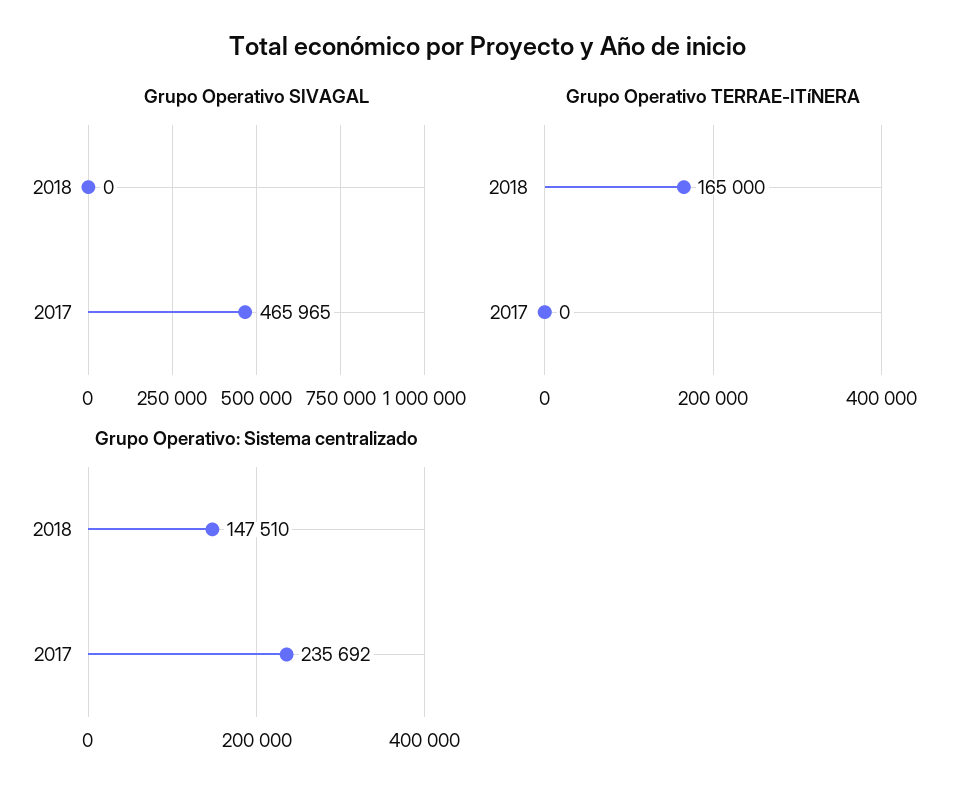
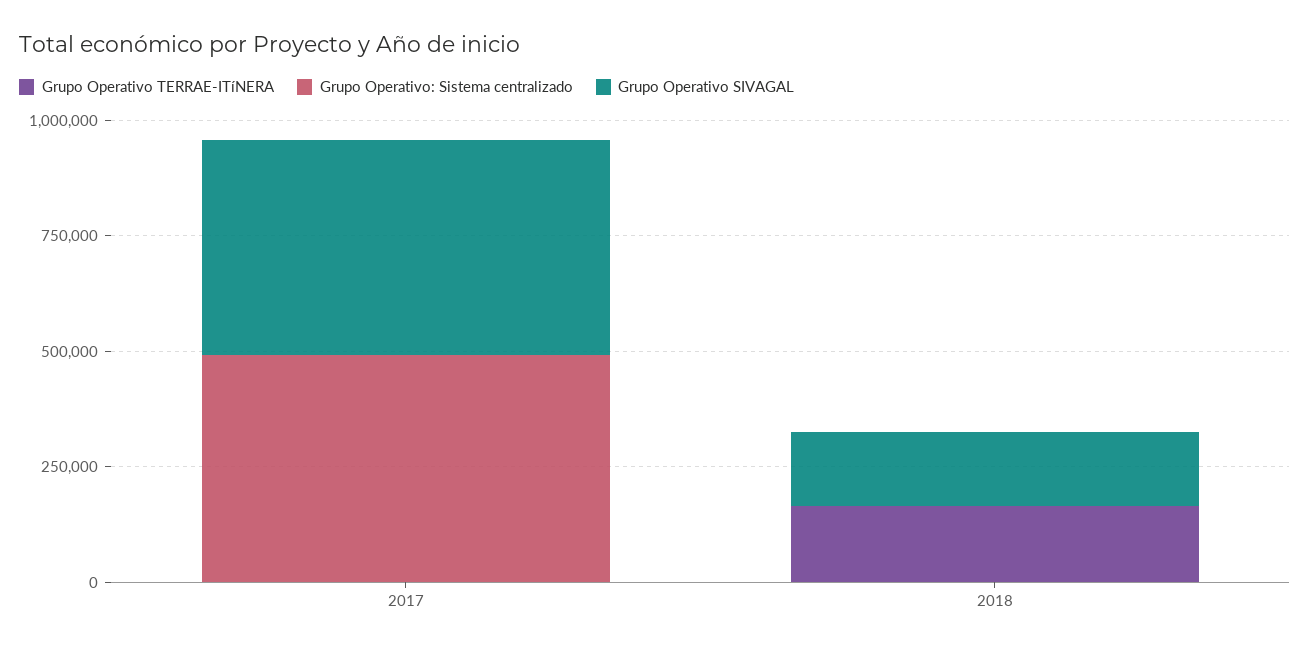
  {
    "Grupo Operativo SIVAGAL": {
-     "2018": 0,
+     "2018": 150000,
      "2017": 465965
    },
    "Grupo Operativo TERRAE-ITíNERA": {
      "2018": 165000,
      "2017": 0
    },
    "Grupo Operativo: Sistema centralizado": {
-     "2018": 147510,
+     "2018": 0,
-     "2017": 235692
+     "2017": 500000
    }
  }

